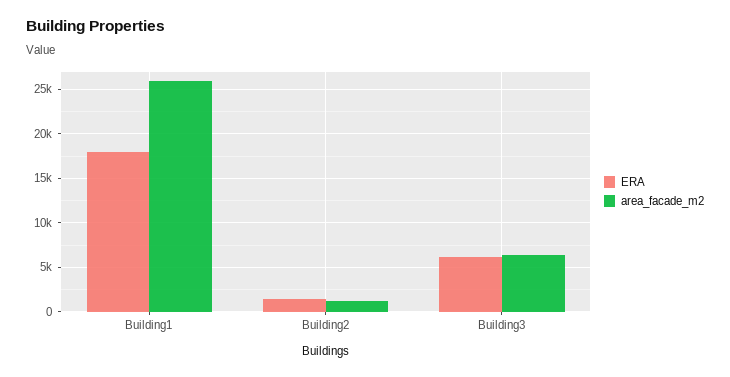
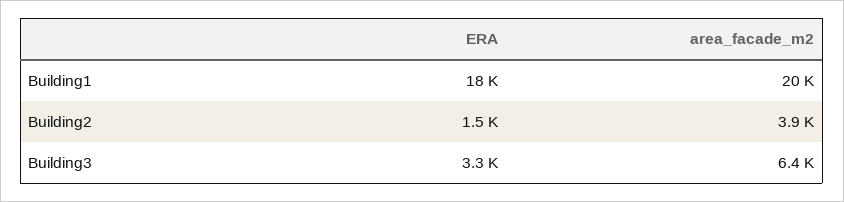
  {
    "ERA": {
      "Building1": 18000,
      "Building2": 1500,
-     "Building3": 6000
+     "Building3": 3300
    },
    "area_facade_m2": {
-     "Building1": 26000,
+     "Building1": 20000,
-     "Building2": 1000,
+     "Building2": 3900,
      "Building3": 6400
    }
  }

